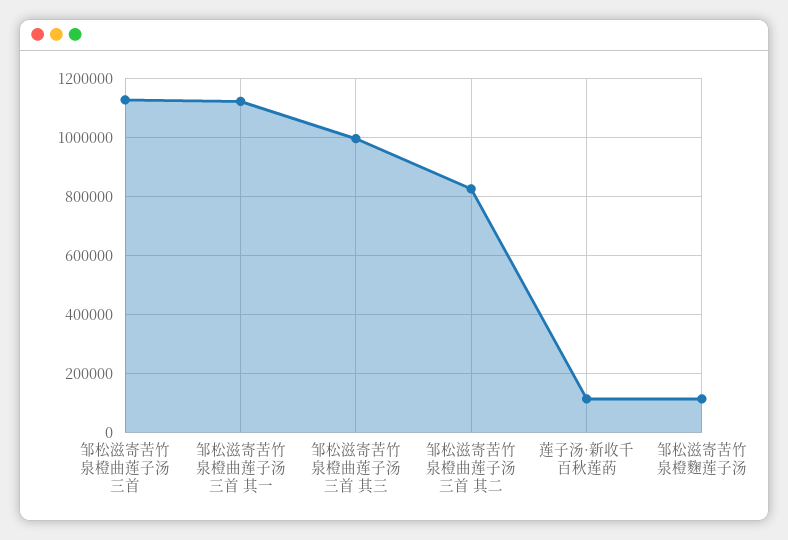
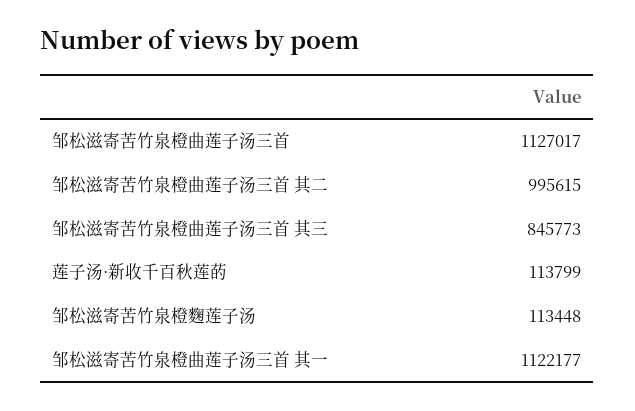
  {
    "邹松滋寄苦竹泉橙曲莲子汤三首": 1127017,
    "邹松滋寄苦竹泉橙曲莲子汤三首 其一": 1122177,
-   "邹松滋寄苦竹泉橙曲莲子汤三首 其三": 1000000,
+   "邹松滋寄苦竹泉橙曲莲子汤三首 其三": 845773,
-   "邹松滋寄苦竹泉橙曲莲子汤三首 其二": 825000,
+   "邹松滋寄苦竹泉橙曲莲子汤三首 其二": 995615,
    "莲子汤·新收千百秋莲菂": 113799,
    "邹松滋寄苦竹泉橙麴莲子汤": 113448
  }

